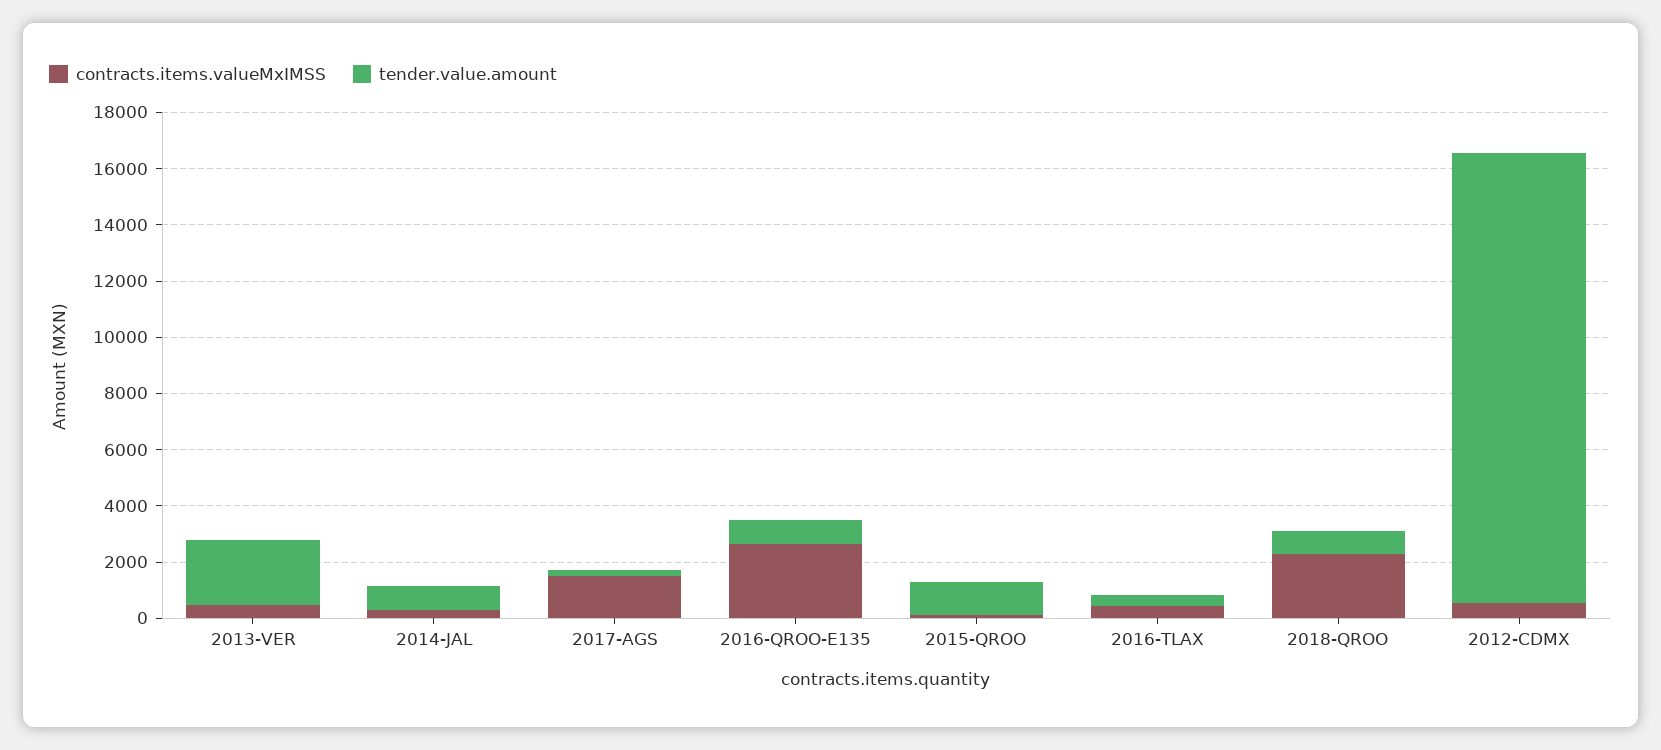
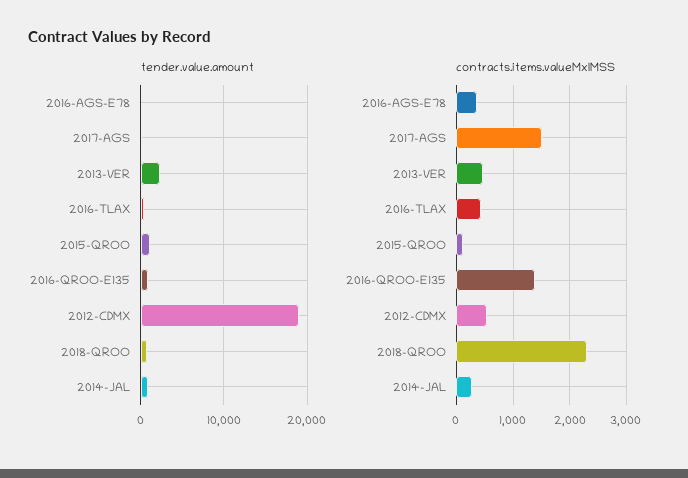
  {
    "contracts.items.valueMxIMSS": {
      "2013-VER": 400,
      "2014-JAL": 200,
      "2017-AGS": 1600,
-     "2016-QROO-E135": 2500,
+     "2016-QROO-E135": 1400,
      "2015-QROO": 200,
      "2016-TLAX": 400,
      "2018-QROO": 2200,
-     "2012-CDMX": 600
+     "2012-CDMX": 600,
+     "2016-AGS-E78": 400
    },
    "tender.value.amount": {
      "2013-VER": 2500,
      "2014-JAL": 1000,
      "2017-AGS": 0,
      "2016-QROO-E135": 1000,
      "2015-QROO": 1000,
      "2016-TLAX": 500,
      "2018-QROO": 1000,
-     "2012-CDMX": 16000
+     "2012-CDMX": 19000,
+     "2016-AGS-E78": 0
    }
  }

